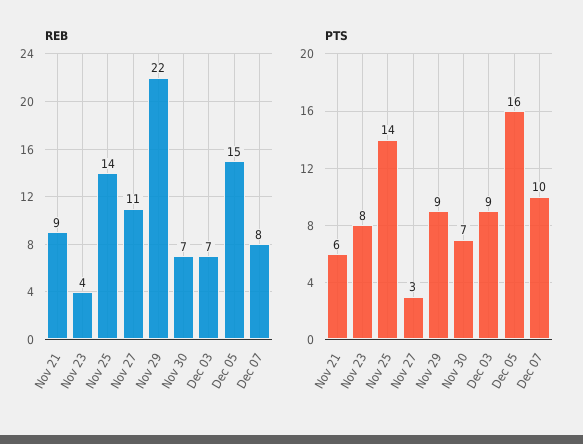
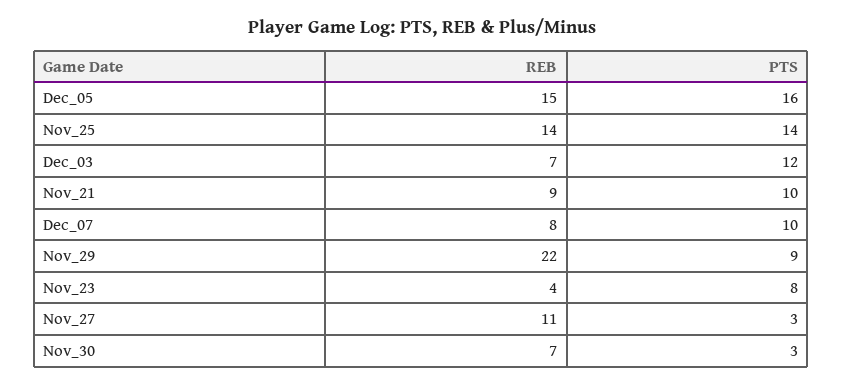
  {
    "REB": {
      "Nov 21": 9,
      "Nov 23": 4,
      "Nov 25": 14,
      "Nov 27": 11,
      "Nov 29": 22,
      "Nov 30": 7,
      "Dec 03": 7,
      "Dec 05": 15,
      "Dec 07": 8
    },
    "PTS": {
-     "Nov 21": 6,
+     "Nov 21": 10,
      "Nov 23": 8,
      "Nov 25": 14,
      "Nov 27": 3,
      "Nov 29": 9,
-     "Nov 30": 7,
+     "Nov 30": 3,
-     "Dec 03": 9,
+     "Dec 03": 12,
      "Dec 05": 16,
      "Dec 07": 10
    }
  }

